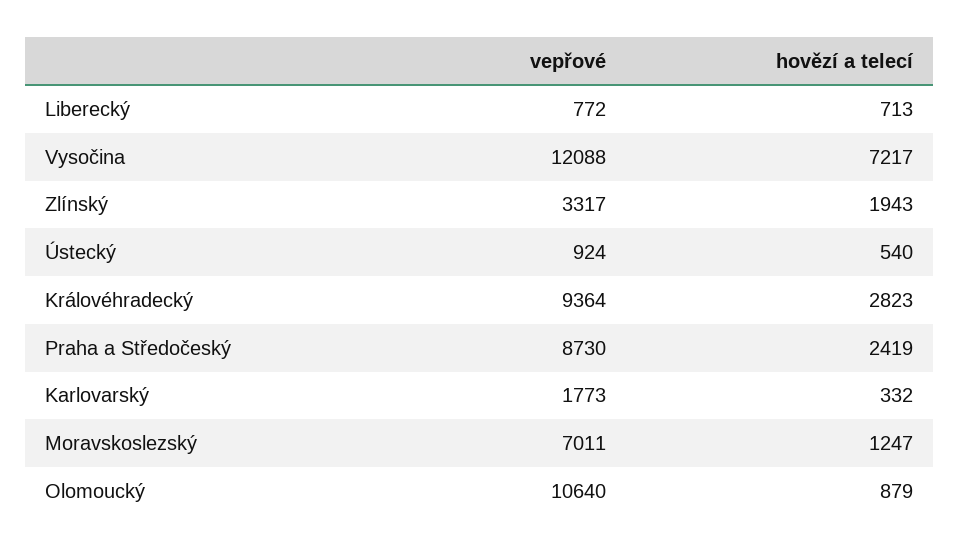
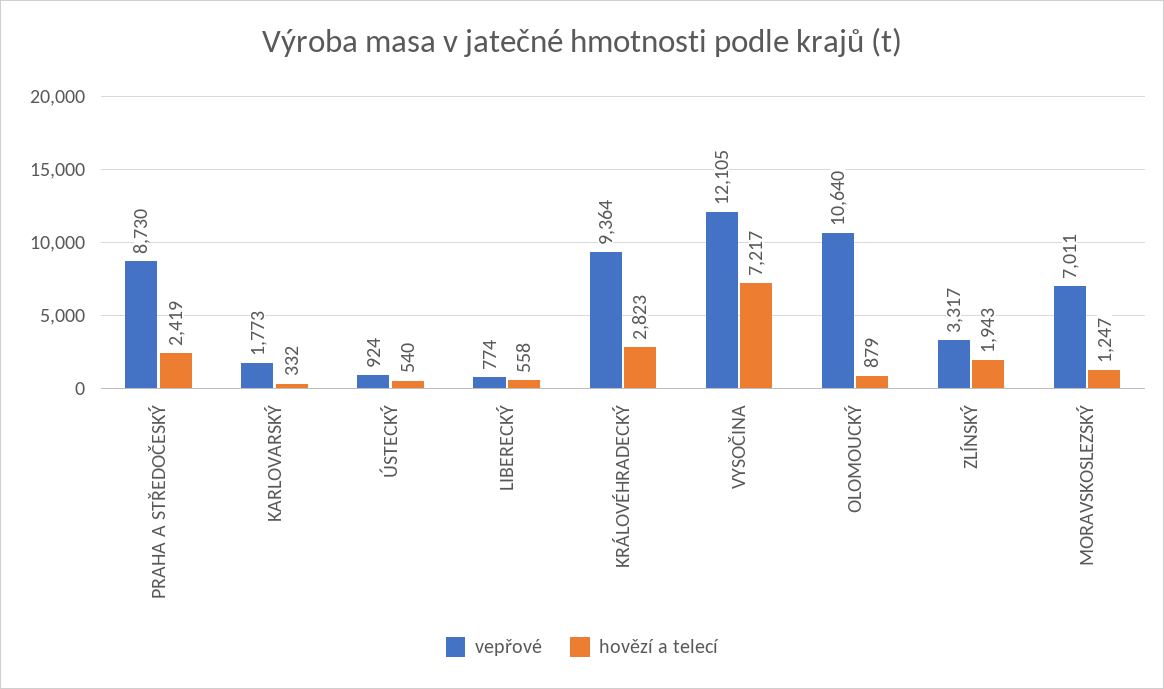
  {
    "vepřové": {
-     "Liberecký": 772,
+     "Liberecký": 774,
-     "Vysočina": 12088,
+     "Vysočina": 12105,
      "Zlínský": 3317,
      "Ústecký": 924,
      "Královéhradecký": 9364,
      "Praha a Středočeský": 8730,
      "Karlovarský": 1773,
      "Moravskoslezský": 7011,
      "Olomoucký": 10640
    },
    "hovězí a telecí": {
-     "Liberecký": 713,
+     "Liberecký": 558,
      "Vysočina": 7217,
      "Zlínský": 1943,
      "Ústecký": 540,
      "Královéhradecký": 2823,
      "Praha a Středočeský": 2419,
      "Karlovarský": 332,
      "Moravskoslezský": 1247,
      "Olomoucký": 879
    }
  }

